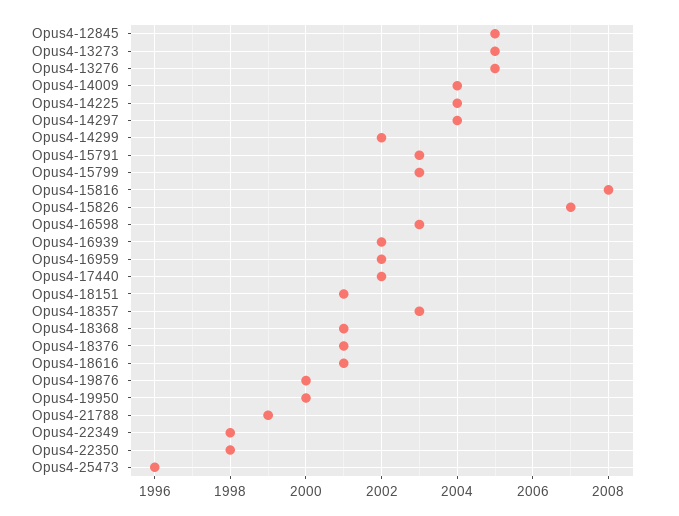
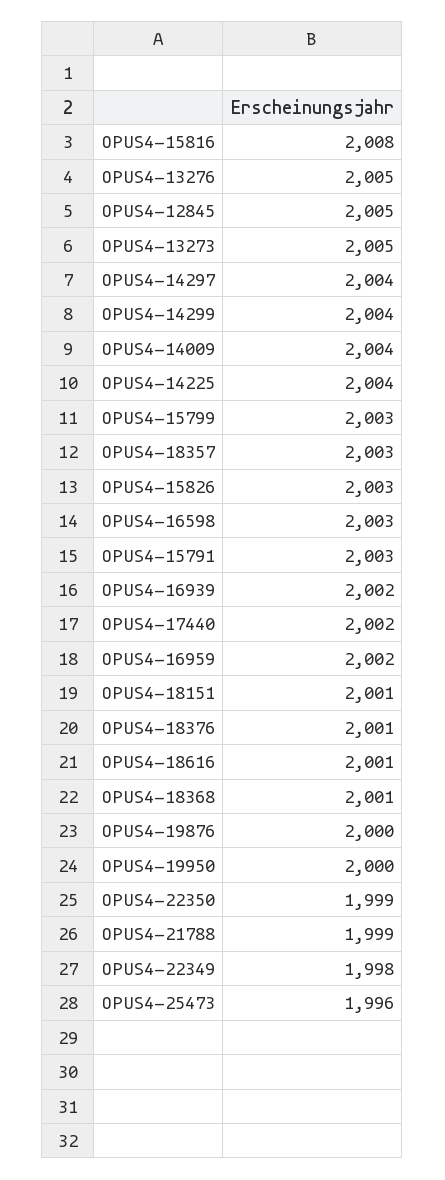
  {
    "Opus4-12845": 2005,
    "Opus4-13273": 2005,
    "Opus4-13276": 2005,
    "Opus4-14009": 2004,
    "Opus4-14225": 2004,
    "Opus4-14297": 2004,
-   "Opus4-14299": 2002,
+   "Opus4-14299": 2004,
    "Opus4-15791": 2003,
    "Opus4-15799": 2003,
    "Opus4-15816": 2008,
-   "Opus4-15826": 2007,
+   "Opus4-15826": 2003,
    "Opus4-16598": 2003,
    "Opus4-16939": 2002,
    "Opus4-16959": 2002,
    "Opus4-17440": 2002,
    "Opus4-18151": 2001,
    "Opus4-18357": 2003,
    "Opus4-18368": 2001,
    "Opus4-18376": 2001,
    "Opus4-18616": 2001,
    "Opus4-19876": 2000,
    "Opus4-19950": 2000,
    "Opus4-21788": 1999,
    "Opus4-22349": 1998,
-   "Opus4-22350": 1998,
+   "Opus4-22350": 1999,
    "Opus4-25473": 1996
  }

